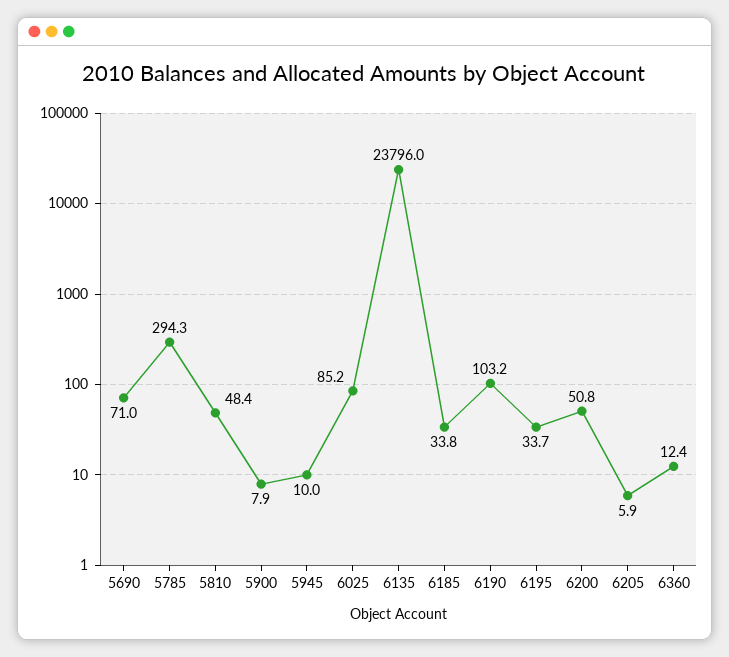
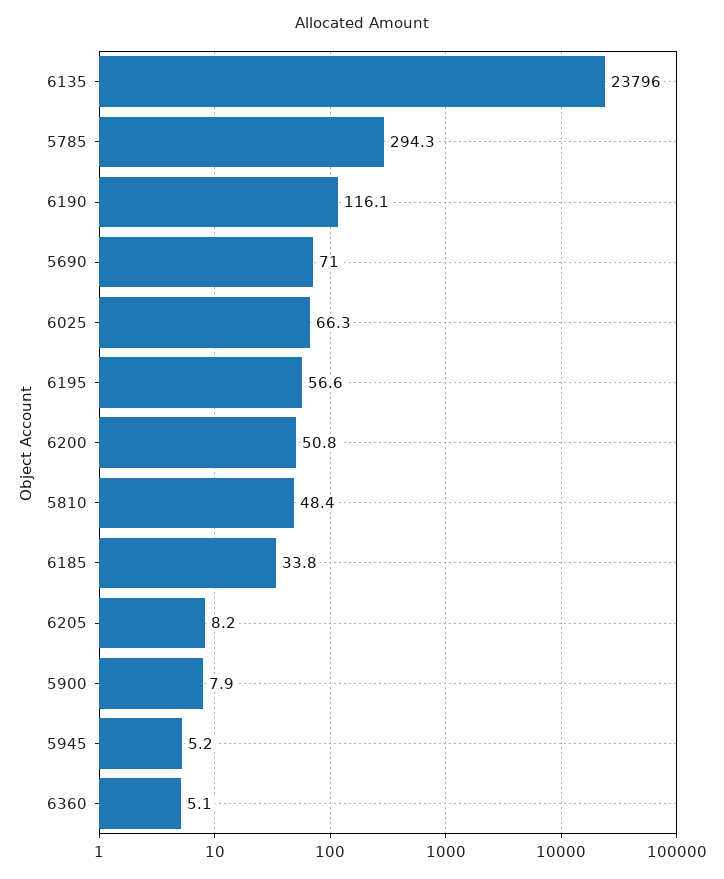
  {
    "5690": 71,
    "5785": 294.3,
    "5810": 48.4,
    "5900": 7.9,
-   "5945": 10,
+   "5945": 5.2,
-   "6025": 85.2,
+   "6025": 66.3,
    "6135": 23796,
    "6185": 33.8,
-   "6190": 103.2,
+   "6190": 116.1,
-   "6195": 33.7,
+   "6195": 56.6,
    "6200": 50.8,
-   "6205": 5.9,
+   "6205": 8.2,
-   "6360": 12.4
+   "6360": 5.1
  }

